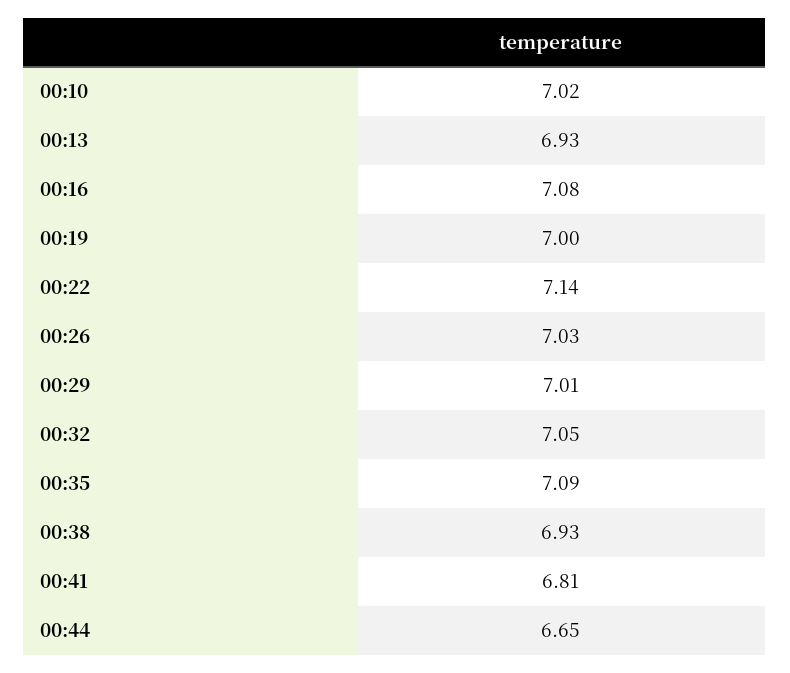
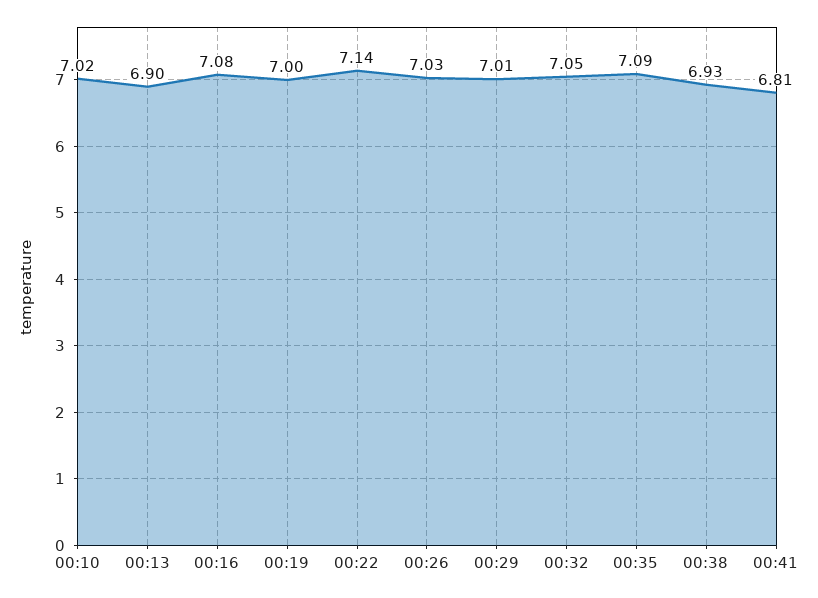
  {
    "00:10": 7.02,
-   "00:13": 6.93,
+   "00:13": 6.9,
    "00:16": 7.08,
    "00:19": 7,
    "00:22": 7.14,
    "00:26": 7.03,
    "00:29": 7.01,
    "00:32": 7.05,
    "00:35": 7.09,
    "00:38": 6.93,
-   "00:41": 6.81,
+   "00:41": 6.81
-   "00:44": 6.65
  }

